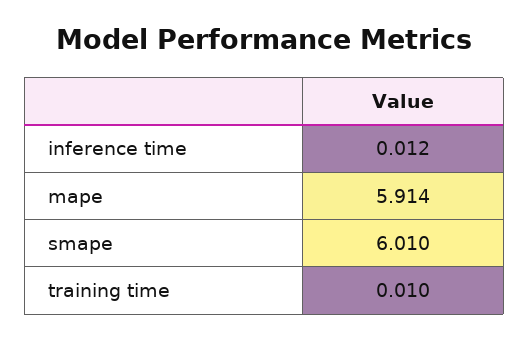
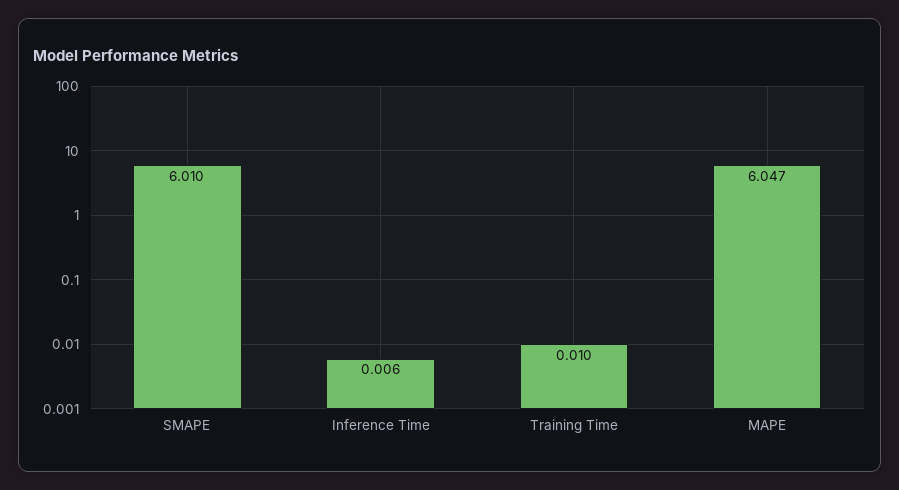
  {
-   "inference time": 0.012,
+   "inference time": 0.006,
-   "mape": 5.914,
+   "mape": 6.047,
    "smape": 6.01,
    "training time": 0.01
  }

